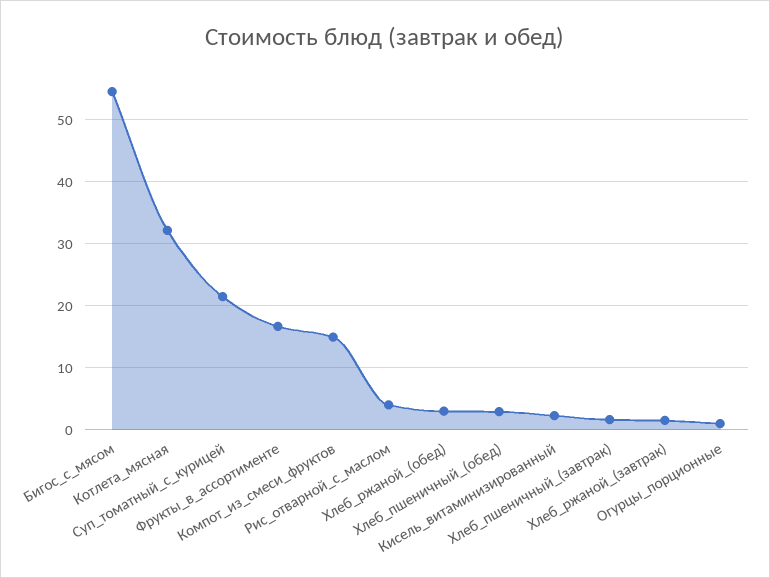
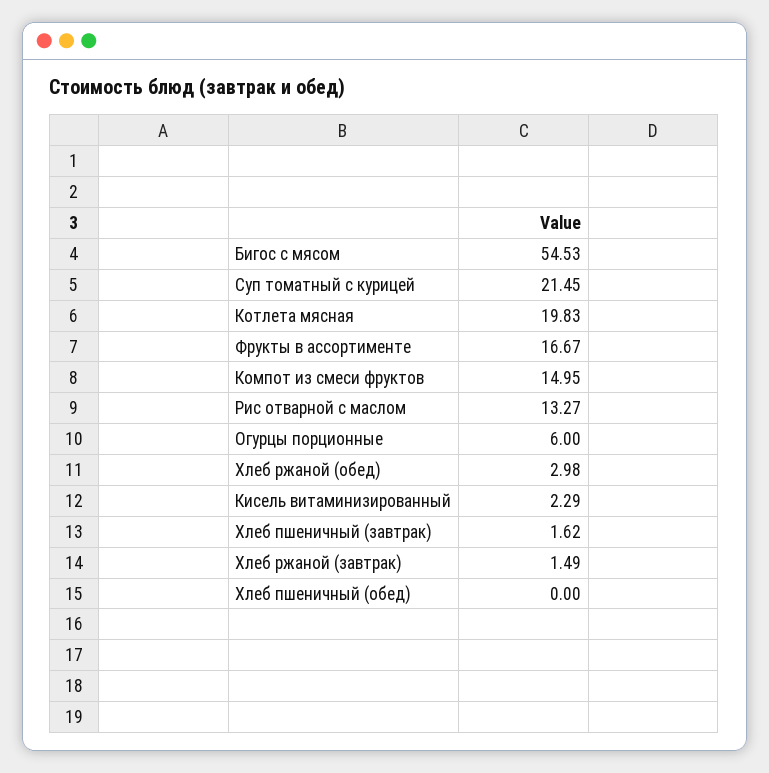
  {
    "Бигос_с_мясом": 54.53,
-   "Котлета_мясная": 32,
+   "Котлета_мясная": 19.83,
    "Суп_томатный_с_курицей": 21.45,
    "Фрукты_в_ассортименте": 16.67,
    "Компот_из_смеси_фруктов": 14.95,
-   "Рис_отварной_с_маслом": 4,
+   "Рис_отварной_с_маслом": 13.27,
    "Хлеб_ржаной_(обед)": 2.98,
-   "Хлеб_пшеничный_(обед)": 3,
+   "Хлеб_пшеничный_(обед)": 0,
    "Кисель_витаминизированный": 2.29,
    "Хлеб_пшеничный_(завтрак)": 1.62,
    "Хлеб_ржаной_(завтрак)": 1.49,
-   "Огурцы_порционные": 1
+   "Огурцы_порционные": 6
  }

